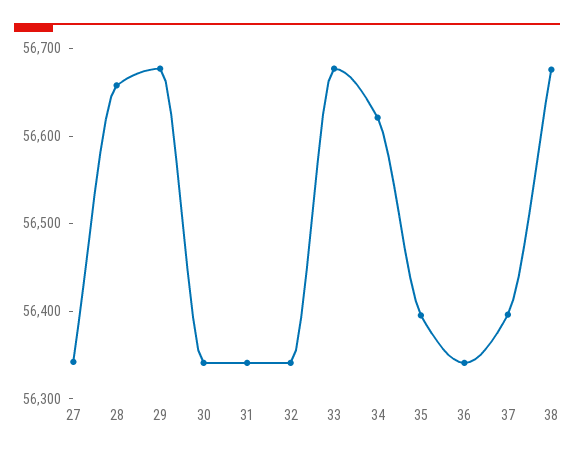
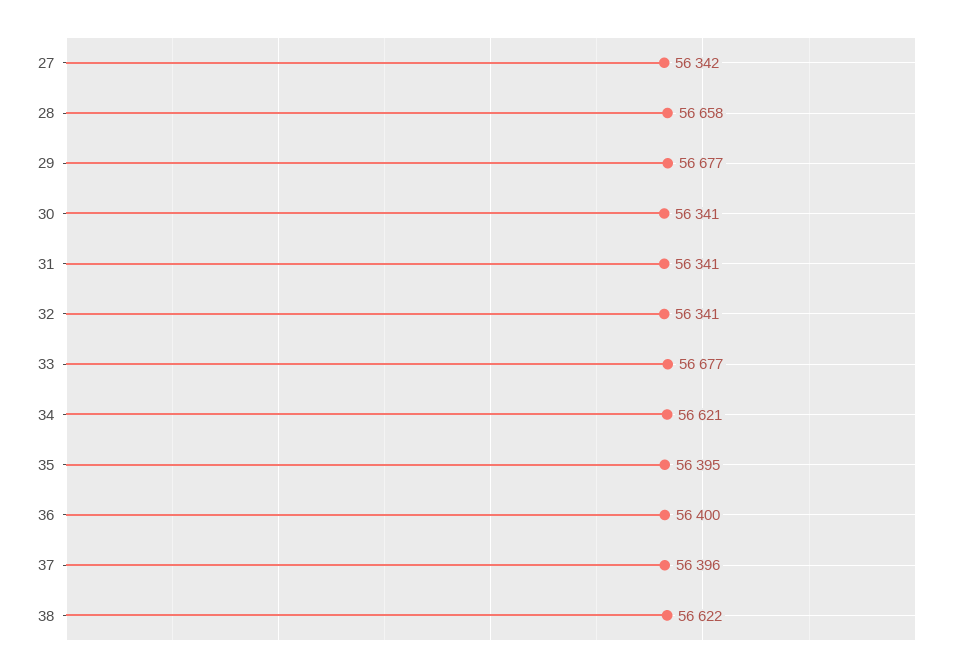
  {
    "27": 56342,
    "28": 56658,
    "29": 56677,
    "30": 56341,
    "31": 56341,
    "32": 56341,
    "33": 56677,
    "34": 56621,
    "35": 56395,
-   "36": 56340,
+   "36": 56400,
    "37": 56396,
-   "38": 56680
+   "38": 56622
  }

